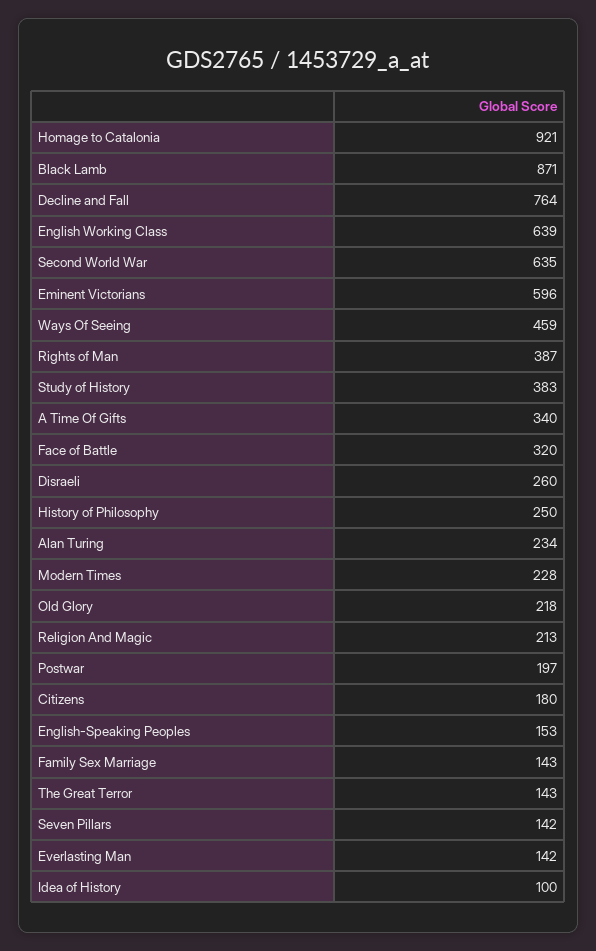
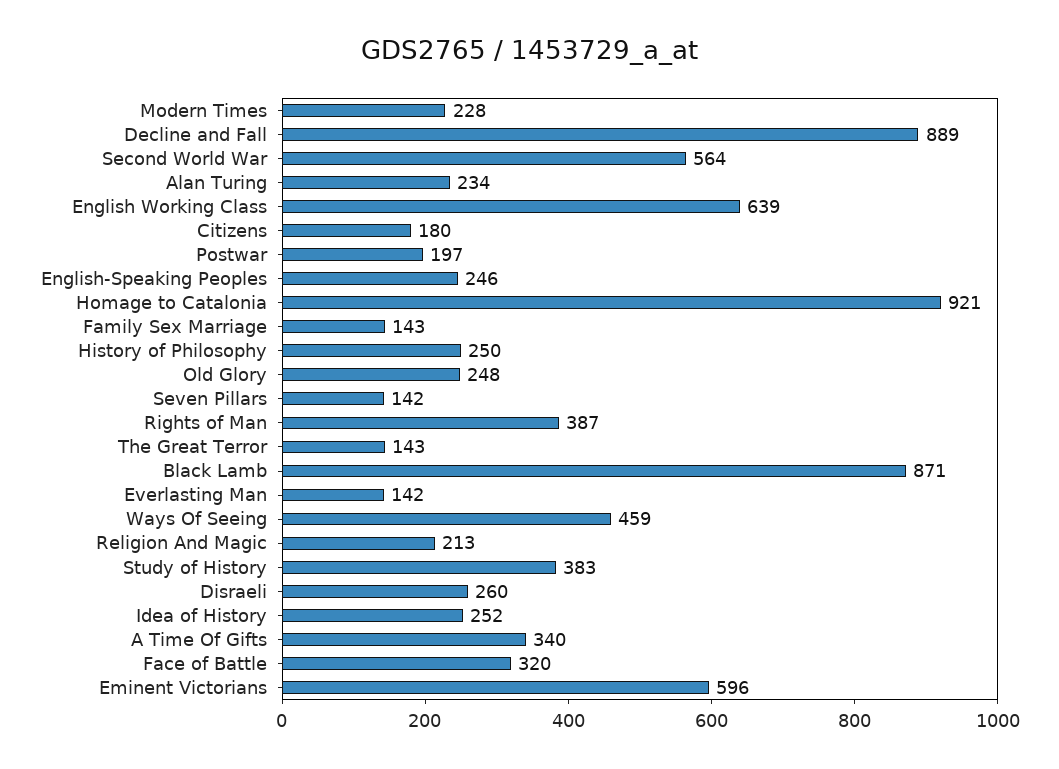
  {
    "Homage to Catalonia": 921,
    "Black Lamb": 871,
-   "Decline and Fall": 764,
+   "Decline and Fall": 889,
    "English Working Class": 639,
-   "Second World War": 635,
+   "Second World War": 564,
    "Eminent Victorians": 596,
    "Ways Of Seeing": 459,
    "Rights of Man": 387,
    "Study of History": 383,
    "A Time Of Gifts": 340,
    "Face of Battle": 320,
    "Disraeli": 260,
    "History of Philosophy": 250,
    "Alan Turing": 234,
    "Modern Times": 228,
-   "Old Glory": 218,
+   "Old Glory": 248,
    "Religion And Magic": 213,
    "Postwar": 197,
    "Citizens": 180,
-   "English-Speaking Peoples": 153,
+   "English-Speaking Peoples": 246,
    "Family Sex Marriage": 143,
    "The Great Terror": 143,
    "Seven Pillars": 142,
    "Everlasting Man": 142,
-   "Idea of History": 100
+   "Idea of History": 252
  }

